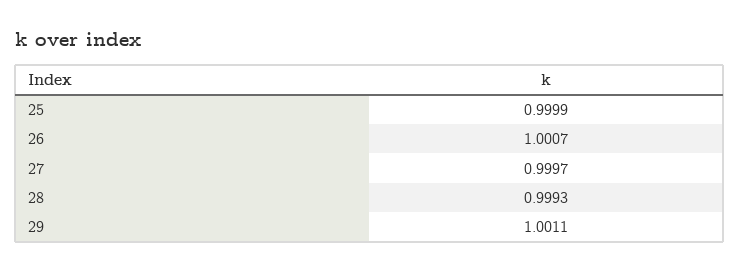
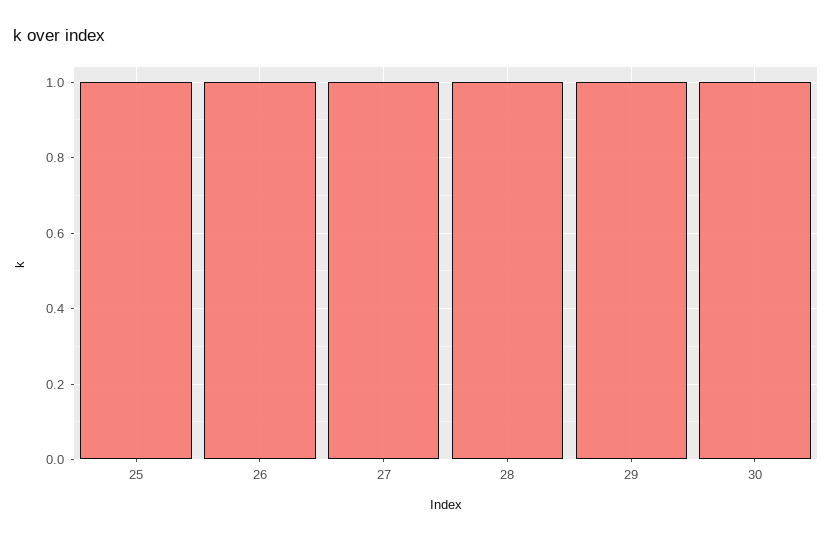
  {
    "25": 0.9999,
    "26": 1.0007,
    "27": 0.9997,
    "28": 0.9993,
-   "29": 1.0011
+   "29": 1.0011,
+   "30": 1
  }

